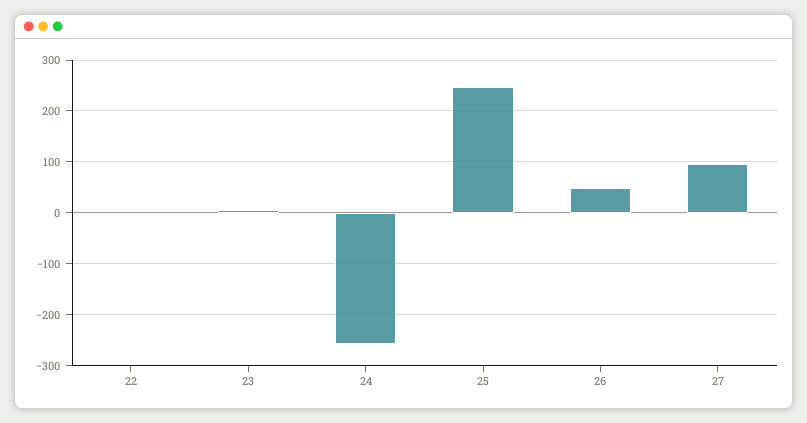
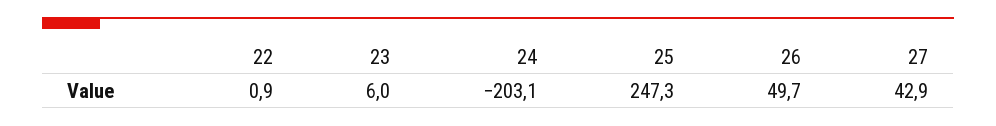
  {
    "22": 0.9,
    "23": 6,
-   "24": -260,
+   "24": -203.1,
    "25": 247.3,
    "26": 49.7,
-   "27": 100
+   "27": 42.9
  }

